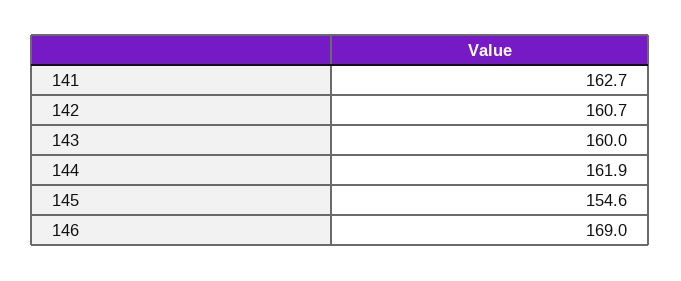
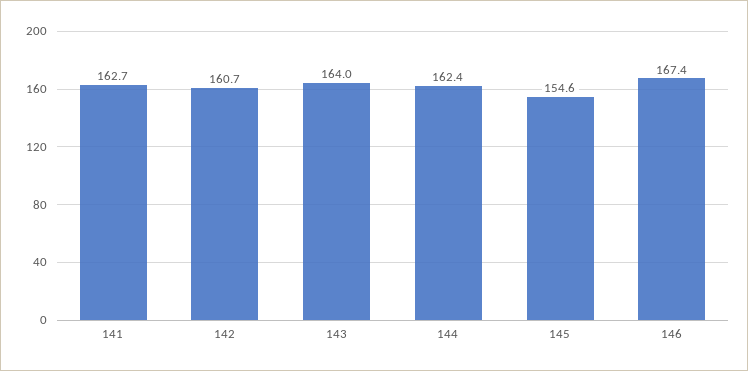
  {
    "141": 162.7,
    "142": 160.7,
-   "143": 160,
+   "143": 164,
-   "144": 161.9,
+   "144": 162.4,
    "145": 154.6,
-   "146": 169
+   "146": 167.4
  }

